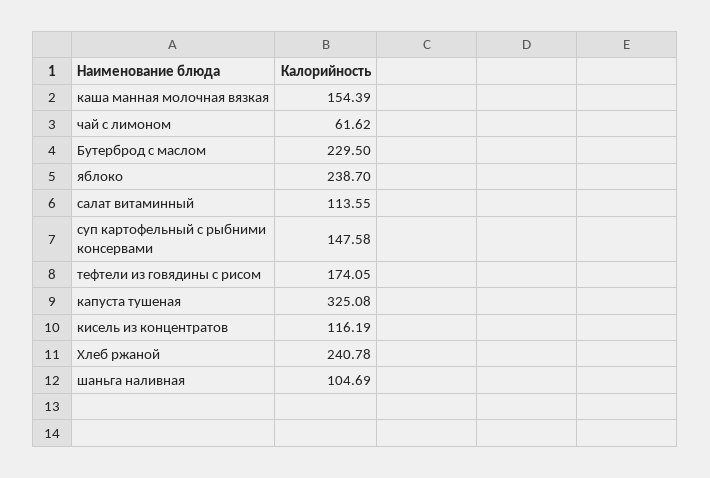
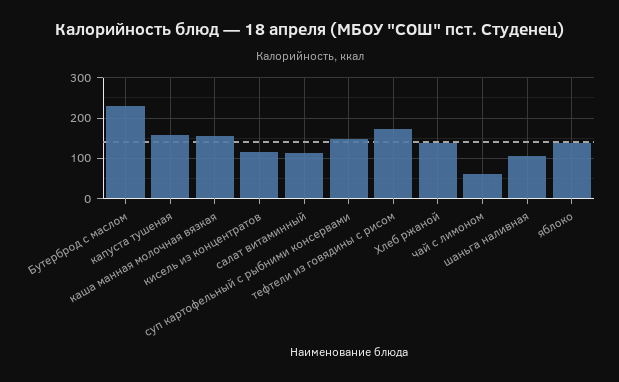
  {
    "каша манная молочная вязкая": 154.39,
    "чай с лимоном": 61.62,
    "Бутерброд с маслом": 229.5,
-   "яблоко": 238.7,
+   "яблоко": 140,
    "салат витаминный": 113.55,
    "суп картофельный с рыбними консервами": 147.58,
    "тефтели из говядины с рисом": 174.05,
-   "капуста тушеная": 325.08,
+   "капуста тушеная": 160,
    "кисель из концентратов": 116.19,
-   "Хлеб ржаной": 240.78,
+   "Хлеб ржаной": 140,
    "шаньга наливная": 104.69
  }

